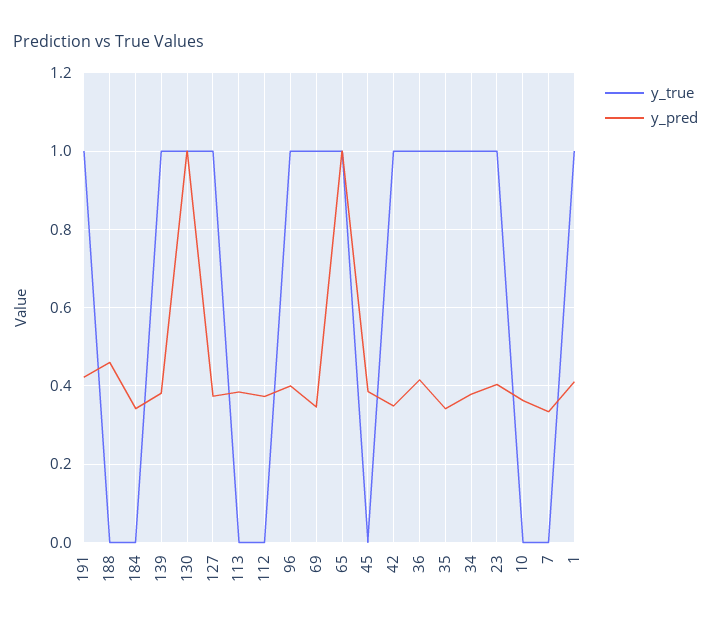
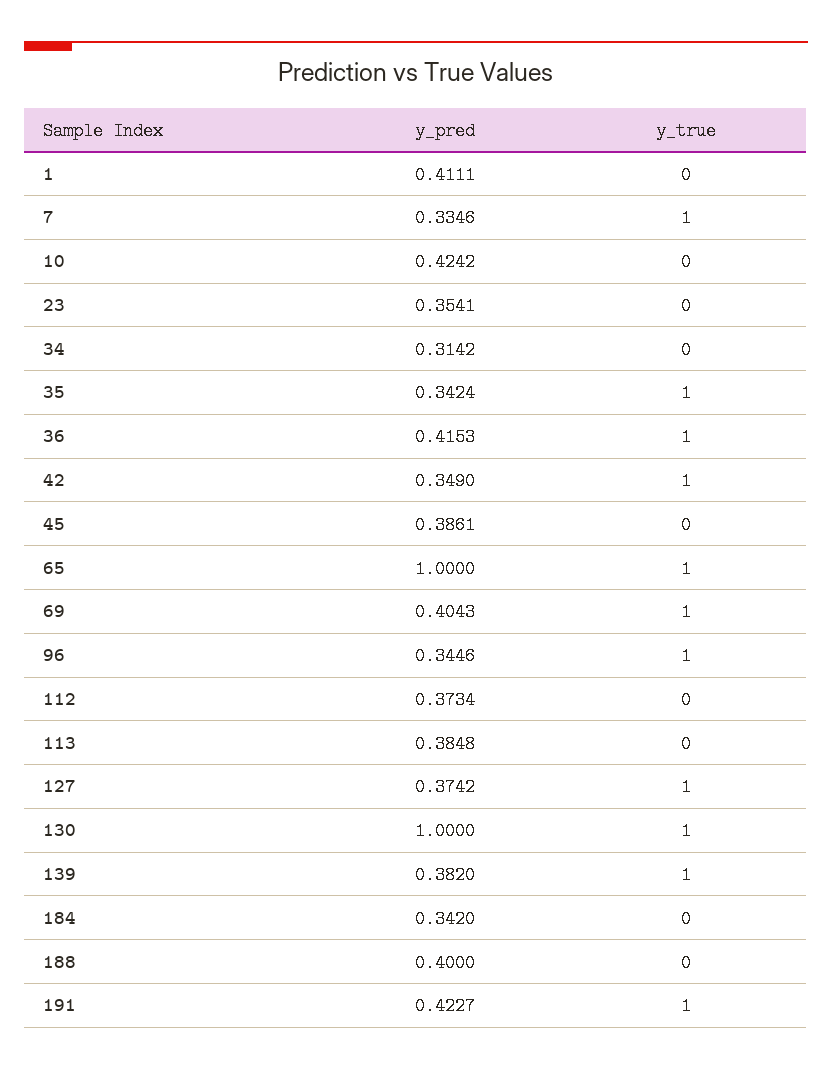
  {
    "y_true": {
      "191": 1,
      "188": 0,
      "184": 0,
      "139": 1,
      "130": 1,
      "127": 1,
      "113": 0,
      "112": 0,
      "96": 1,
      "69": 1,
      "65": 1,
      "45": 0,
      "42": 1,
      "36": 1,
      "35": 1,
-     "34": 1,
+     "34": 0,
-     "23": 1,
+     "23": 0,
      "10": 0,
-     "7": 0,
+     "7": 1,
-     "1": 1
+     "1": 0
    },
    "y_pred": {
      "191": 0.4227,
-     "188": 0.46,
+     "188": 0.4,
      "184": 0.342,
      "139": 0.382,
      "130": 1,
      "127": 0.3742,
      "113": 0.3848,
      "112": 0.3734,
-     "96": 0.4,
+     "96": 0.3446,
-     "69": 0.34,
+     "69": 0.4043,
      "65": 1,
      "45": 0.3861,
      "42": 0.349,
      "36": 0.4153,
      "35": 0.3424,
-     "34": 0.38,
+     "34": 0.3142,
-     "23": 0.4,
+     "23": 0.3541,
-     "10": 0.36,
+     "10": 0.4242,
      "7": 0.3346,
      "1": 0.4111
    }
  }

